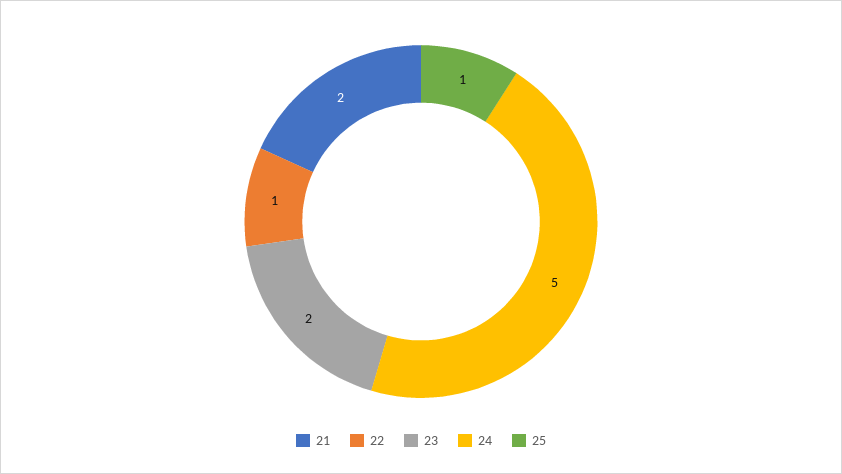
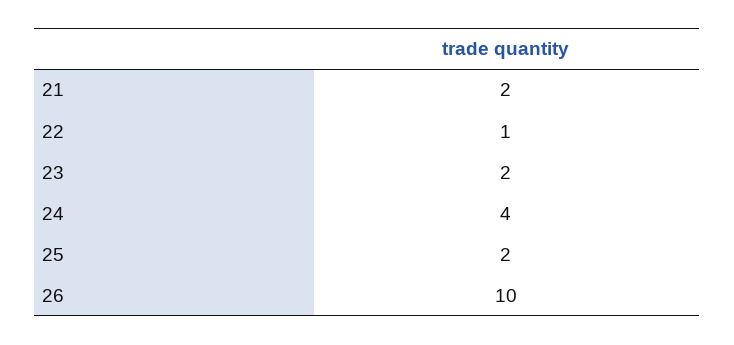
  {
    "21": 2,
    "22": 1,
    "23": 2,
-   "24": 5,
+   "24": 4,
-   "25": 1
+   "25": 2,
+   "26": 10
  }

